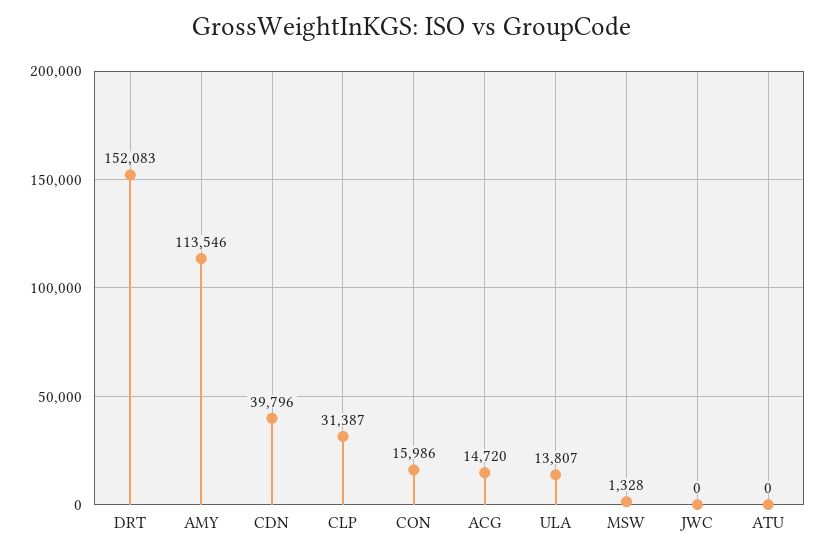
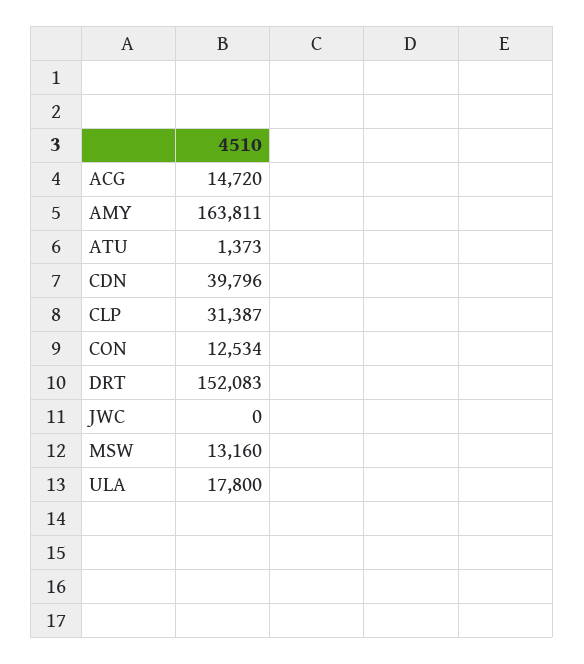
  {
    "DRT": 152083,
-   "AMY": 113546,
+   "AMY": 163811,
    "CDN": 39796,
    "CLP": 31387,
-   "CON": 15986,
+   "CON": 12534,
    "ACG": 14720,
-   "ULA": 13807,
+   "ULA": 17800,
-   "MSW": 1328,
+   "MSW": 13160,
    "JWC": 0,
-   "ATU": 0
+   "ATU": 1373
  }

